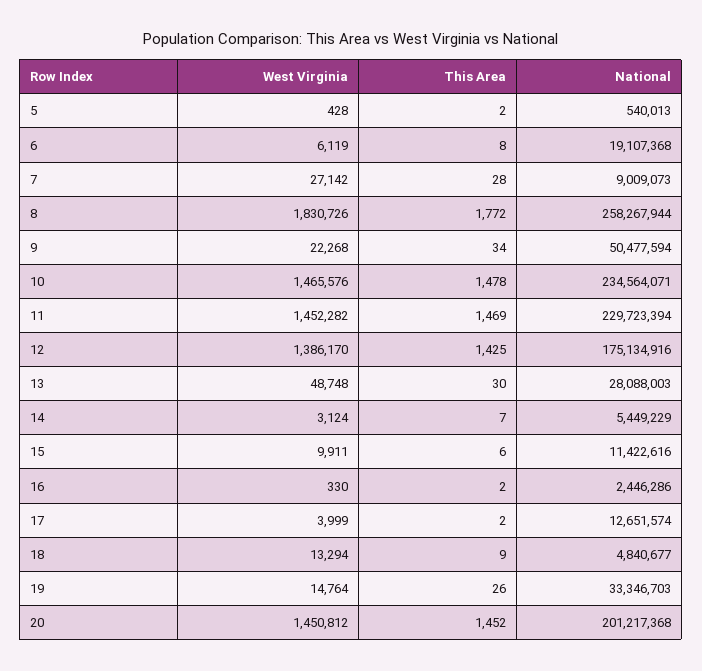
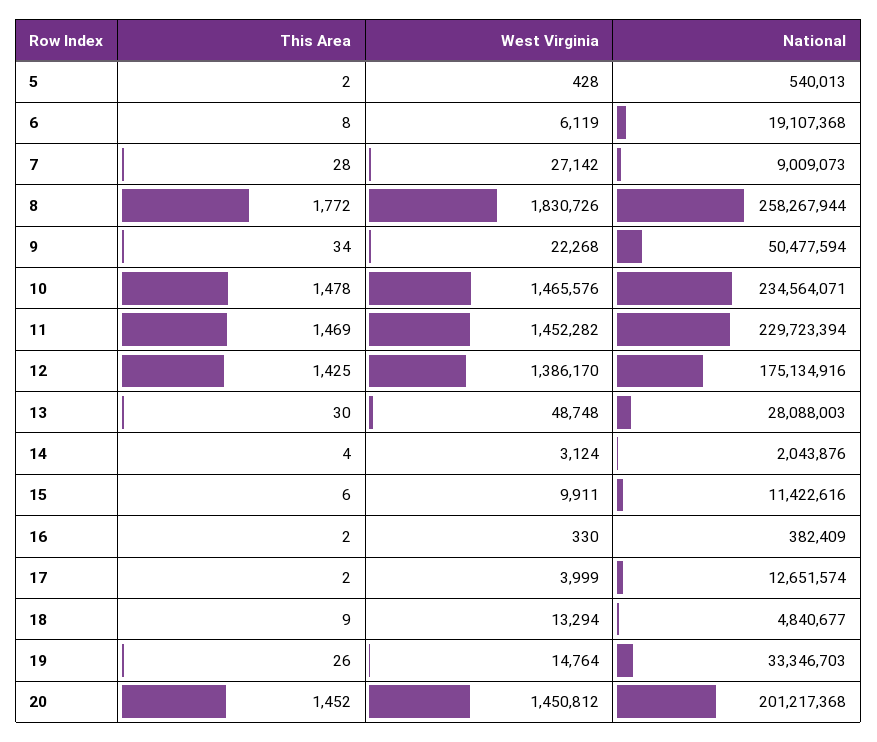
  {
    "West Virginia": {
      "5": 428,
      "6": 6119,
      "7": 27142,
      "8": 1830726,
      "9": 22268,
      "10": 1465576,
      "11": 1452282,
      "12": 1386170,
      "13": 48748,
      "14": 3124,
      "15": 9911,
      "16": 330,
      "17": 3999,
      "18": 13294,
      "19": 14764,
      "20": 1450812
    },
    "This Area": {
      "5": 2,
      "6": 8,
      "7": 28,
      "8": 1772,
      "9": 34,
      "10": 1478,
      "11": 1469,
      "12": 1425,
      "13": 30,
-     "14": 7,
+     "14": 4,
      "15": 6,
      "16": 2,
      "17": 2,
      "18": 9,
      "19": 26,
      "20": 1452
    },
    "National": {
      "5": 540013,
      "6": 19107368,
      "7": 9009073,
      "8": 258267944,
      "9": 50477594,
      "10": 234564071,
      "11": 229723394,
      "12": 175134916,
      "13": 28088003,
-     "14": 5449229,
+     "14": 2043876,
      "15": 11422616,
-     "16": 2446286,
+     "16": 382409,
      "17": 12651574,
      "18": 4840677,
      "19": 33346703,
      "20": 201217368
    }
  }

